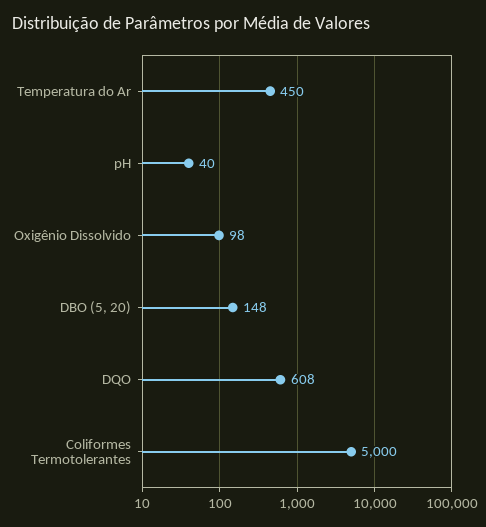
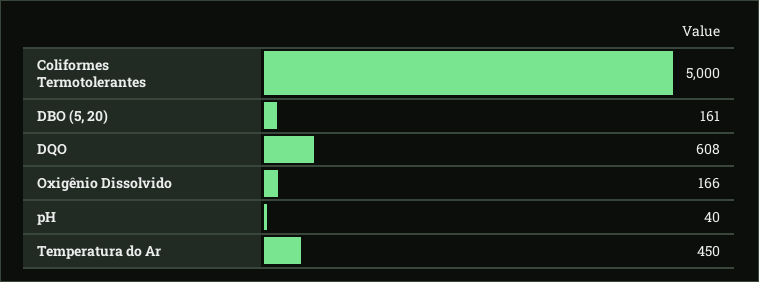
  {
    "Temperatura do Ar": 450,
    "pH": 40,
-   "Oxigênio Dissolvido": 98,
+   "Oxigênio Dissolvido": 166,
-   "DBO (5, 20)": 148,
+   "DBO (5, 20)": 161,
    "DQO": 608,
    "Coliformes Termotolerantes": 5000
  }

